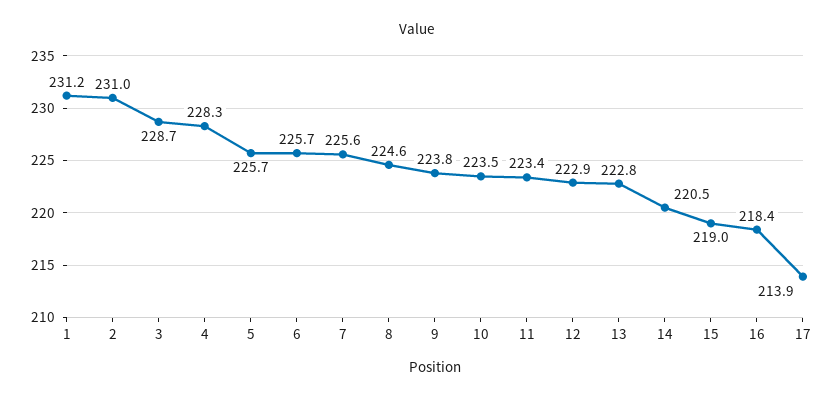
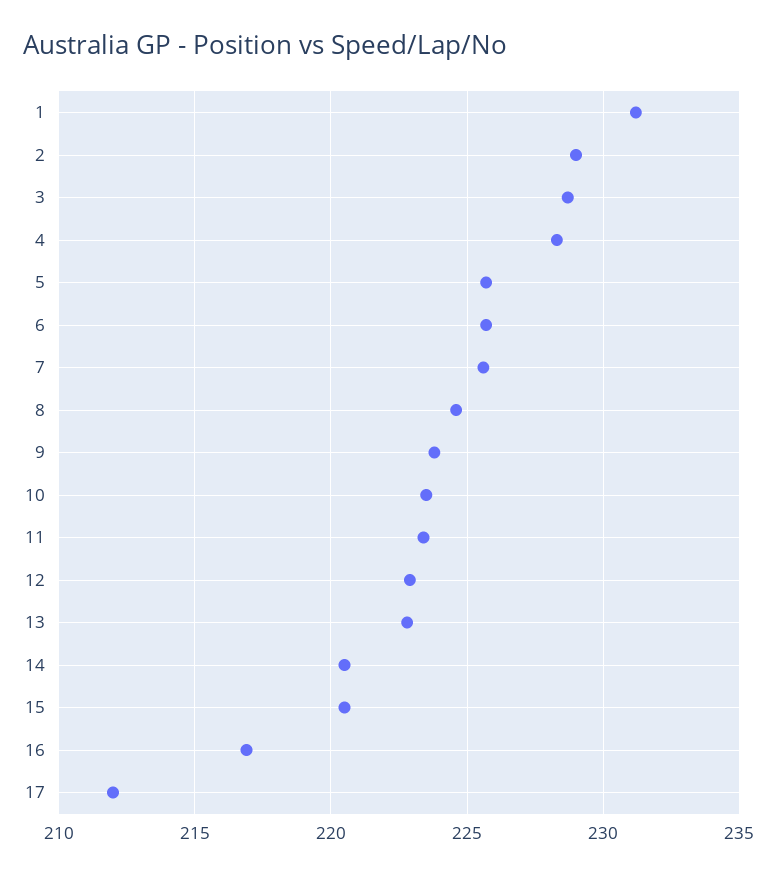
  {
    "1": 231.2,
-   "2": 231,
+   "2": 229,
    "3": 228.7,
    "4": 228.3,
    "5": 225.7,
    "6": 225.7,
    "7": 225.6,
    "8": 224.6,
    "9": 223.8,
    "10": 223.5,
    "11": 223.4,
    "12": 222.9,
    "13": 222.8,
    "14": 220.5,
-   "15": 219,
+   "15": 220.5,
-   "16": 218.4,
+   "16": 217,
-   "17": 213.9
+   "17": 212
  }

